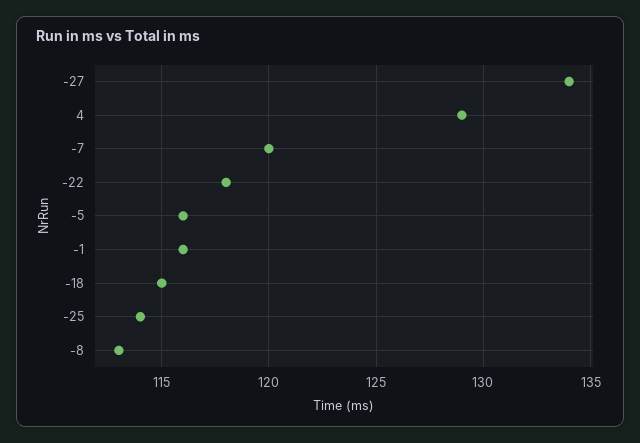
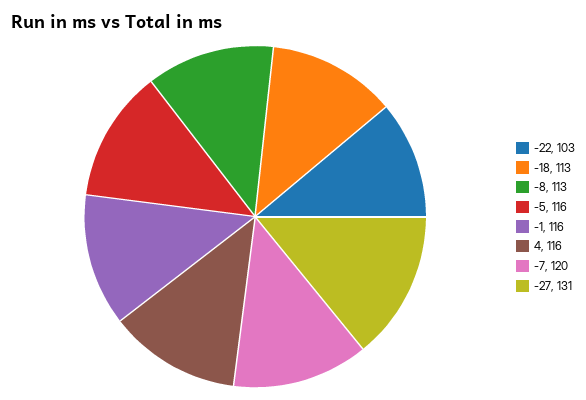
  {
-   "-27": 134,
+   "-27": 131,
-   "4": 129,
+   "4": 116,
    "-7": 120,
-   "-22": 118,
+   "-22": 103,
    "-5": 116,
    "-1": 116,
-   "-18": 115,
+   "-18": 113,
-   "-25": 114,
    "-8": 113
  }

